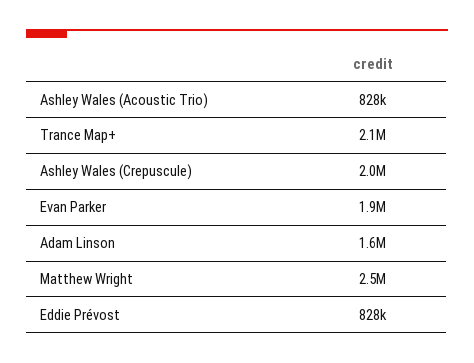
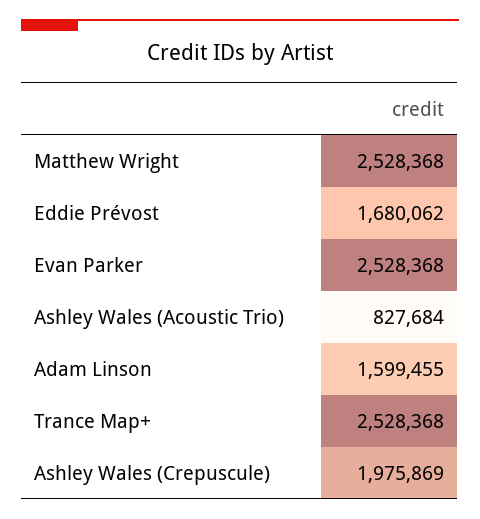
  {
    "Ashley Wales (Acoustic Trio)": 827684,
-   "Trance Map+": 2100000,
+   "Trance Map+": 2528368,
    "Ashley Wales (Crepuscule)": 1975869,
-   "Evan Parker": 1900000,
+   "Evan Parker": 2528368,
    "Adam Linson": 1599455,
    "Matthew Wright": 2528368,
-   "Eddie Prévost": 828000
+   "Eddie Prévost": 1680062
  }

